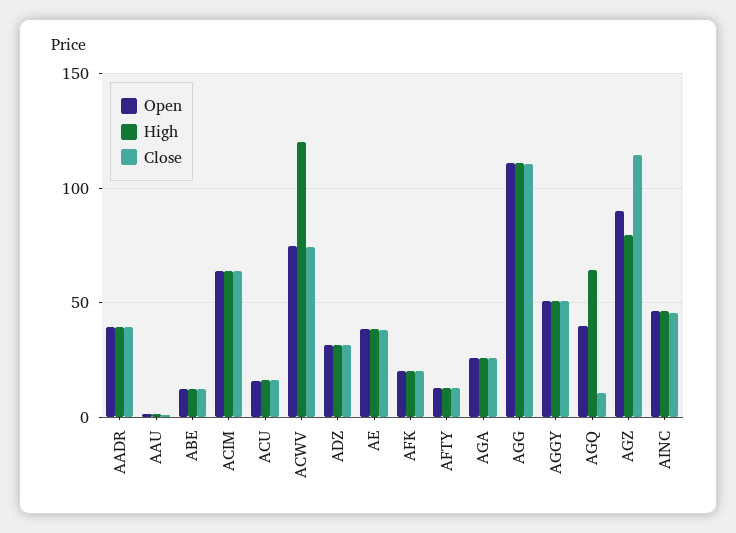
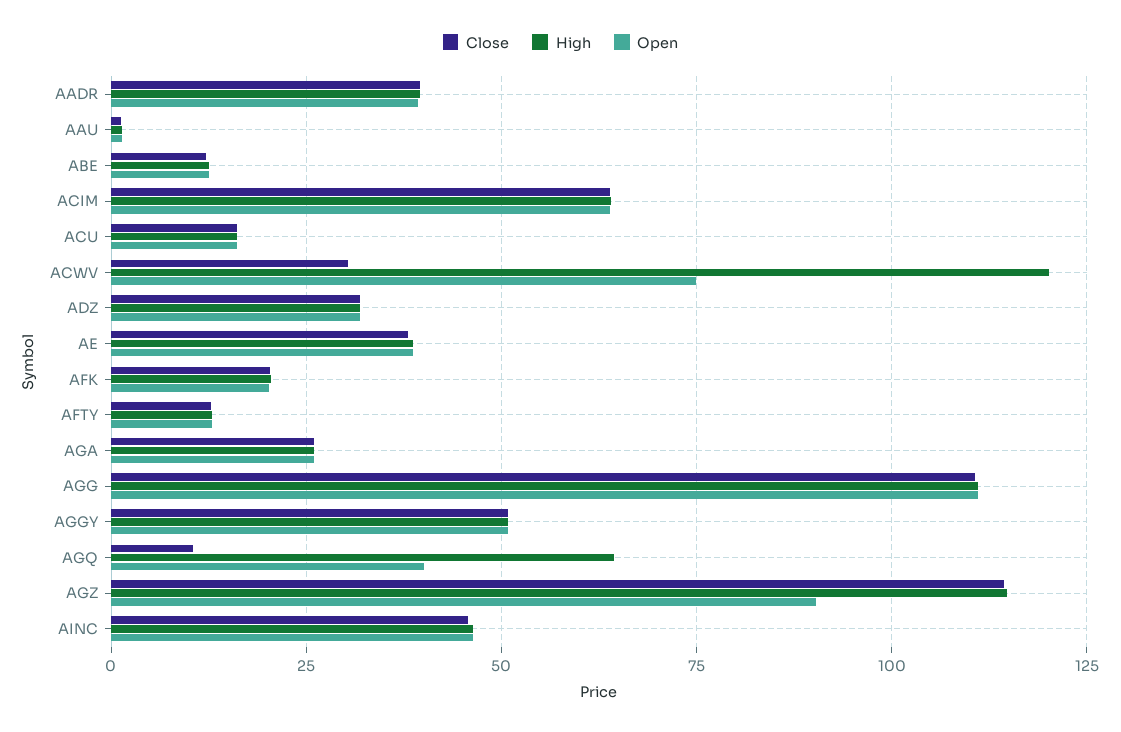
  {
    "Open": {
      "AADR": 40,
      "AAU": 2.5,
      "ABE": 12.5,
      "ACIM": 65,
      "ACU": 15,
      "ACWV": 75,
      "ADZ": 32.5,
      "AE": 37.5,
      "AFK": 20,
      "AFTY": 12.5,
      "AGA": 25,
      "AGG": 110,
      "AGGY": 50,
      "AGQ": 40,
      "AGZ": 90,
      "AINC": 47.5
    },
    "High": {
      "AADR": 40,
      "AAU": 2.5,
      "ABE": 12.5,
      "ACIM": 65,
      "ACU": 15,
      "ACWV": 120,
      "ADZ": 32.5,
      "AE": 37.5,
      "AFK": 20,
      "AFTY": 12.5,
      "AGA": 25,
      "AGG": 110,
      "AGGY": 50,
      "AGQ": 65,
-     "AGZ": 80,
+     "AGZ": 115,
      "AINC": 47.5
    },
    "Close": {
      "AADR": 40,
      "AAU": 0,
      "ABE": 12.5,
      "ACIM": 65,
      "ACU": 15,
-     "ACWV": 75,
+     "ACWV": 30,
      "ADZ": 32.5,
      "AE": 37.5,
      "AFK": 20,
      "AFTY": 12.5,
      "AGA": 25,
      "AGG": 110,
      "AGGY": 50,
      "AGQ": 10,
      "AGZ": 115,
      "AINC": 45
    }
  }

